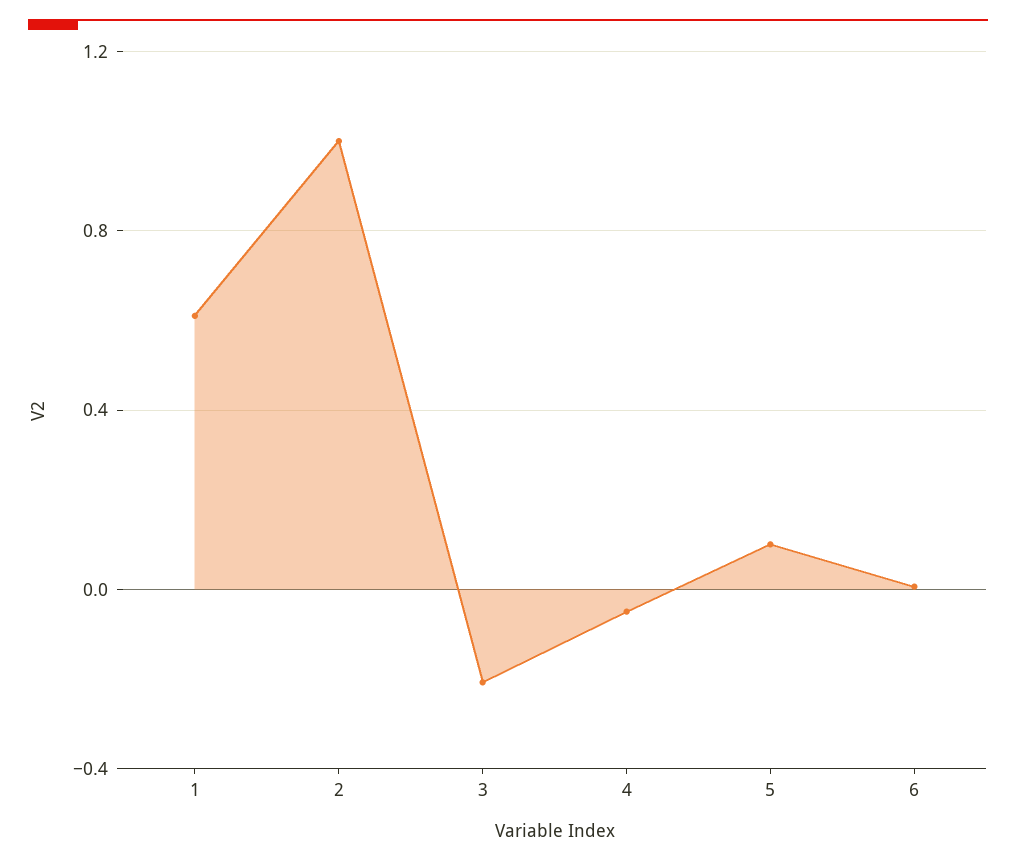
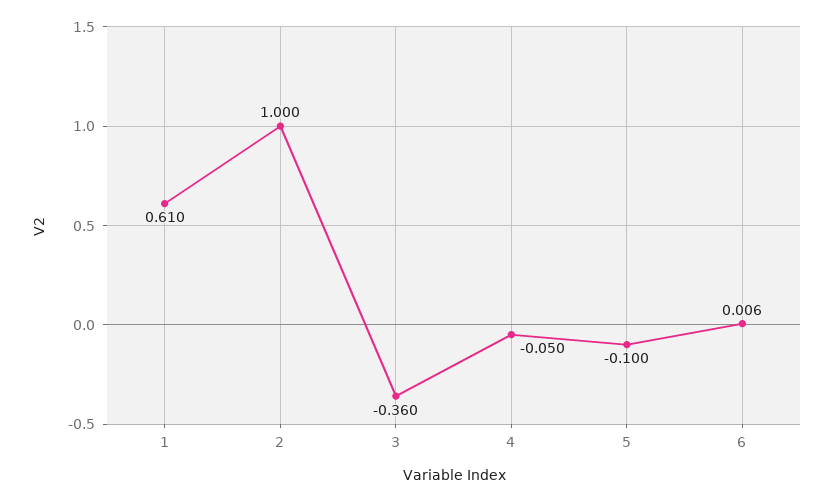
  {
    "1": 0.61,
    "2": 1,
-   "3": -0.2,
+   "3": -0.36,
    "4": -0.05,
-   "5": 0.1,
+   "5": -0.1,
    "6": 0.006
  }

